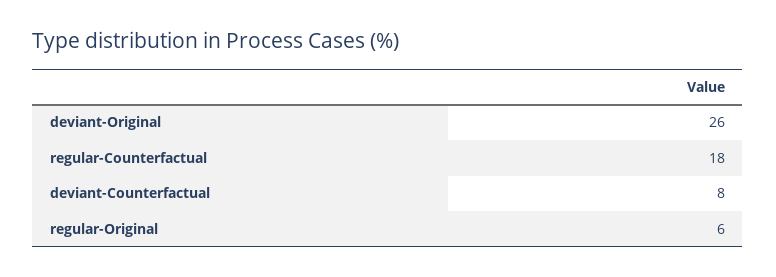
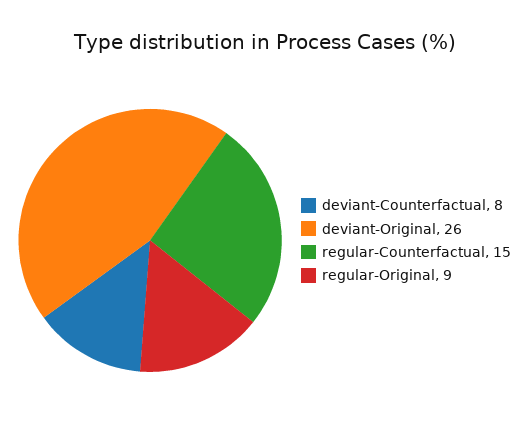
  {
    "deviant-Original": 26,
-   "regular-Counterfactual": 18,
+   "regular-Counterfactual": 15,
    "deviant-Counterfactual": 8,
-   "regular-Original": 6
+   "regular-Original": 9
  }

